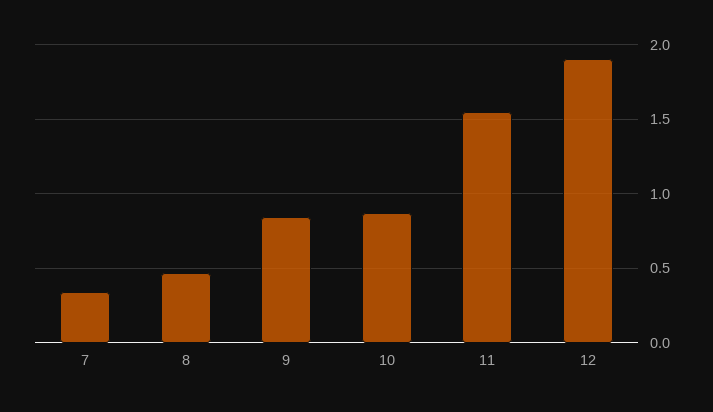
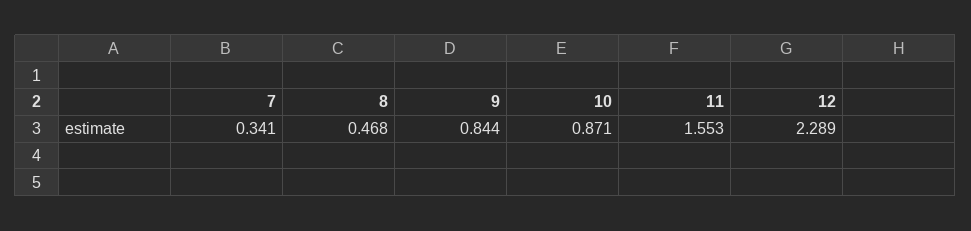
  {
    "7": 0.341,
    "8": 0.468,
    "9": 0.844,
    "10": 0.871,
    "11": 1.553,
-   "12": 1.9
+   "12": 2.289
  }

